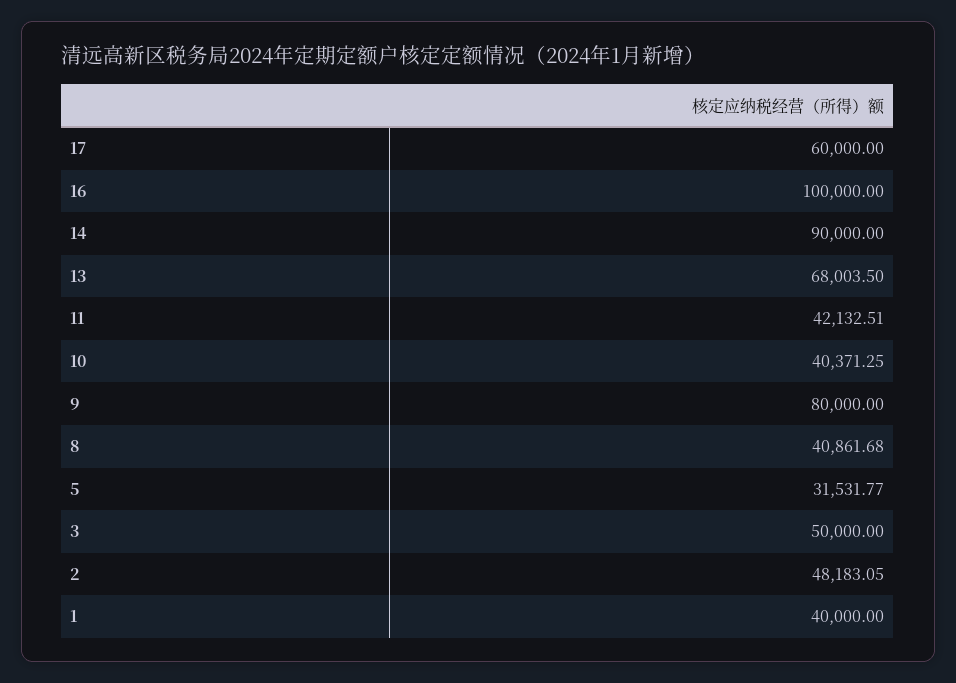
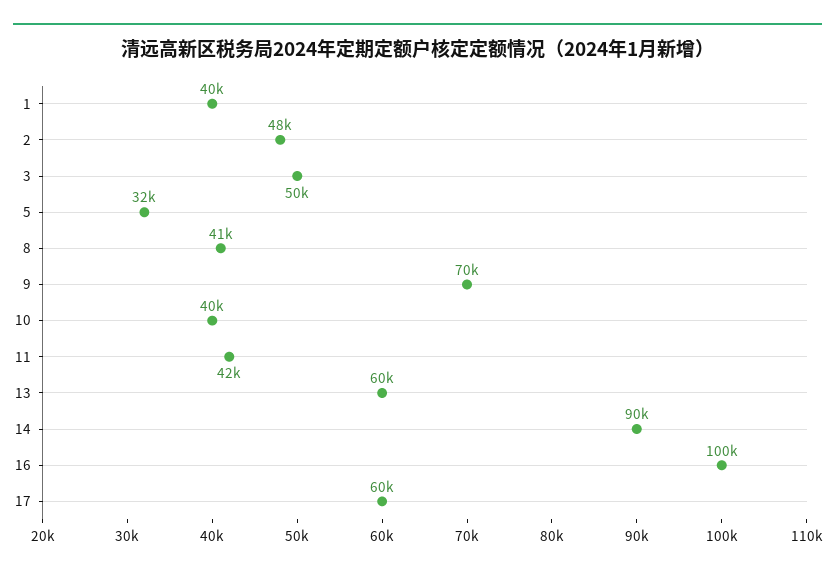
  {
    "17": 60000,
    "16": 100000,
    "14": 90000,
-   "13": 68003.5,
+   "13": 60000,
    "11": 42132.51,
    "10": 40371.25,
-   "9": 80000,
+   "9": 70000,
    "8": 40861.68,
    "5": 31531.77,
    "3": 50000,
    "2": 48183.05,
    "1": 40000
  }

